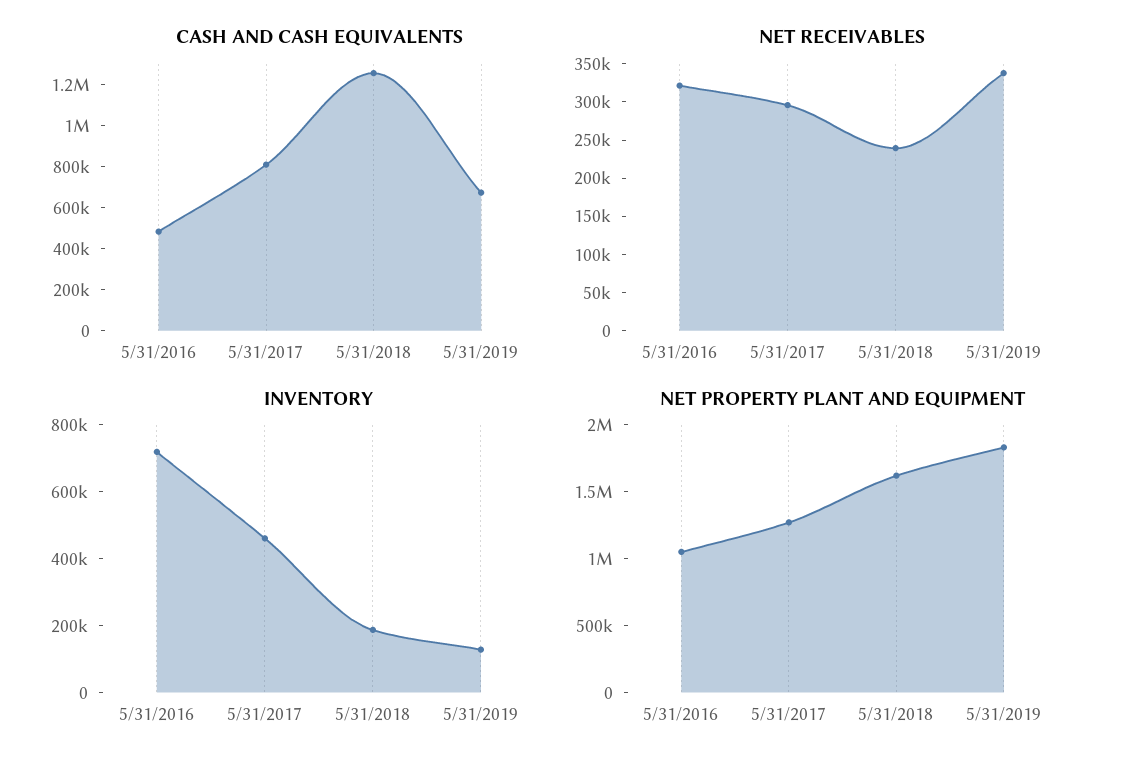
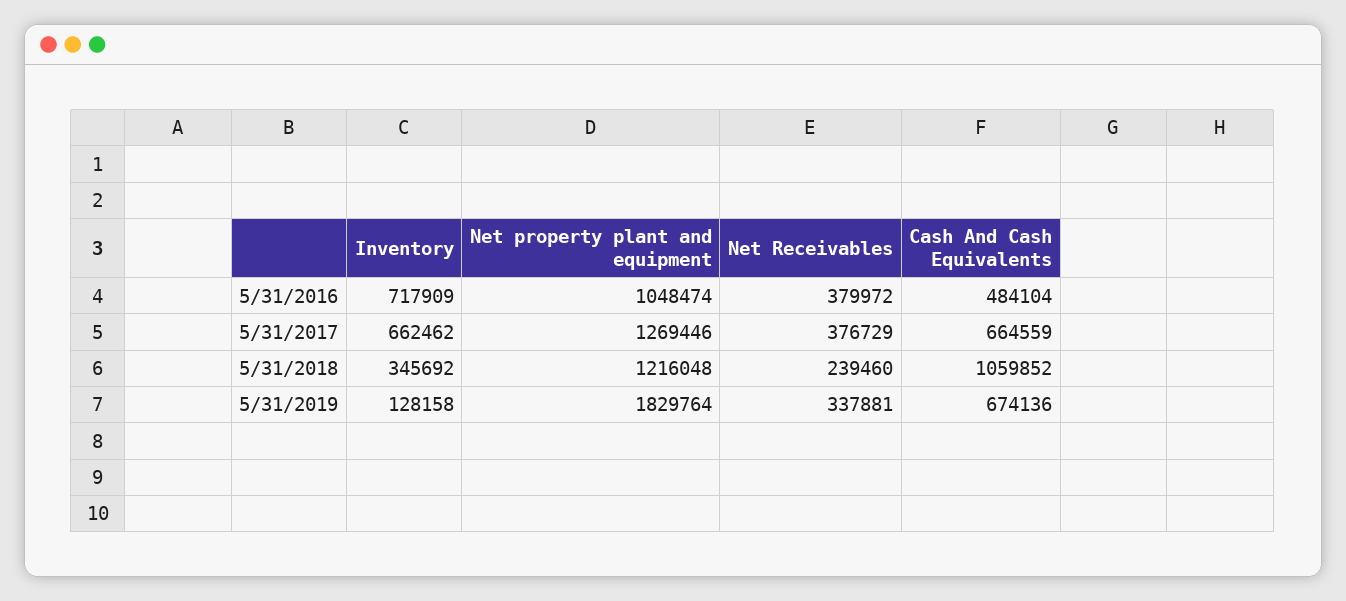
  {
    "CASH AND CASH EQUIVALENTS": {
      "5/31/2016": 484104,
-     "5/31/2017": 800000,
+     "5/31/2017": 664559,
-     "5/31/2018": 1250000,
+     "5/31/2018": 1059852,
      "5/31/2019": 674136
    },
    "NET RECEIVABLES": {
-     "5/31/2016": 325000,
+     "5/31/2016": 379972,
-     "5/31/2017": 300000,
+     "5/31/2017": 376729,
      "5/31/2018": 239460,
      "5/31/2019": 337881
    },
    "INVENTORY": {
      "5/31/2016": 717909,
-     "5/31/2017": 450000,
+     "5/31/2017": 662462,
-     "5/31/2018": 200000,
+     "5/31/2018": 345692,
      "5/31/2019": 128158
    },
    "NET PROPERTY PLANT AND EQUIPMENT": {
      "5/31/2016": 1048474,
      "5/31/2017": 1269446,
-     "5/31/2018": 1600000,
+     "5/31/2018": 1216048,
      "5/31/2019": 1829764
    }
  }

